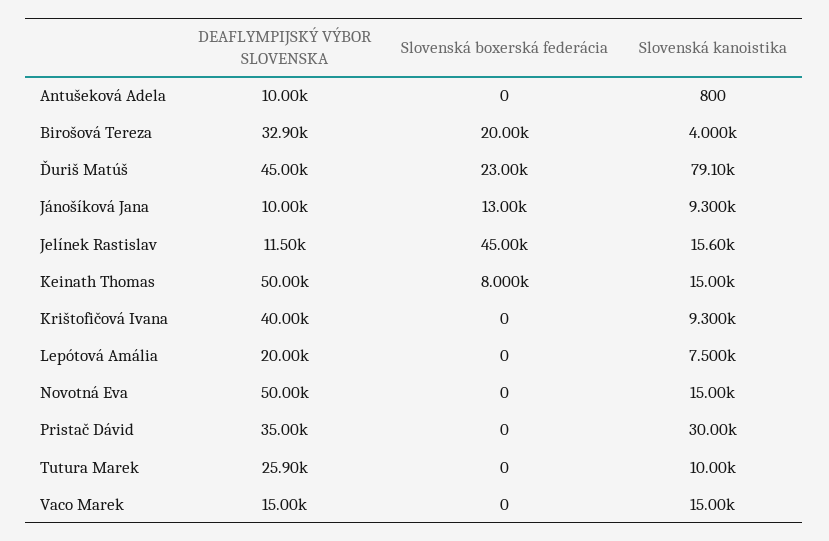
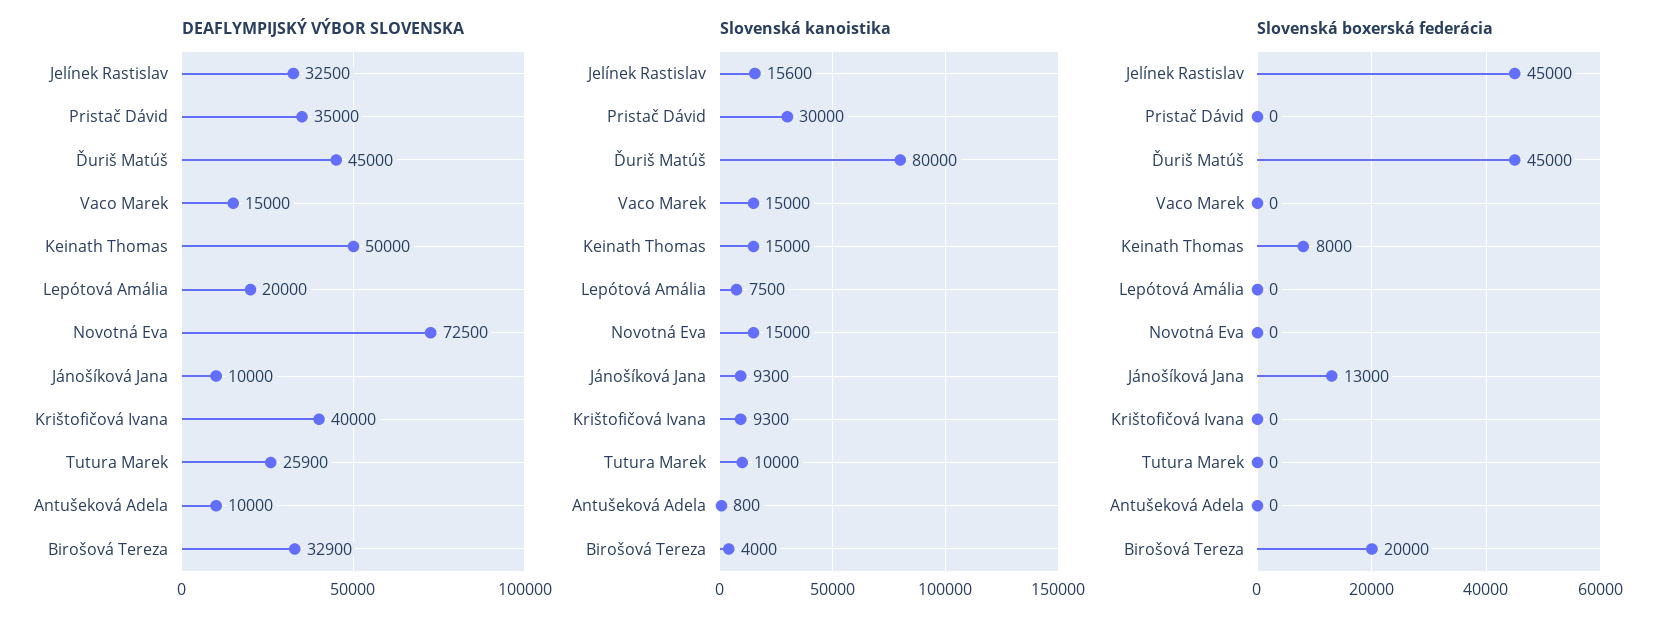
  {
    "DEAFLYMPIJSKÝ VÝBOR SLOVENSKA": {
      "Antušeková Adela": 10000,
      "Birošová Tereza": 32900,
      "Ďuriš Matúš": 45000,
      "Jánošíková Jana": 10000,
-     "Jelínek Rastislav": 11500,
+     "Jelínek Rastislav": 32500,
      "Keinath Thomas": 50000,
      "Krištofičová Ivana": 40000,
      "Lepótová Amália": 20000,
-     "Novotná Eva": 50000,
+     "Novotná Eva": 72500,
      "Pristač Dávid": 35000,
      "Tutura Marek": 25900,
      "Vaco Marek": 15000
    },
    "Slovenská boxerská federácia": {
      "Antušeková Adela": 0,
      "Birošová Tereza": 20000,
-     "Ďuriš Matúš": 23000,
+     "Ďuriš Matúš": 45000,
      "Jánošíková Jana": 13000,
      "Jelínek Rastislav": 45000,
      "Keinath Thomas": 8000,
      "Krištofičová Ivana": 0,
      "Lepótová Amália": 0,
      "Novotná Eva": 0,
      "Pristač Dávid": 0,
      "Tutura Marek": 0,
      "Vaco Marek": 0
    },
    "Slovenská kanoistika": {
      "Antušeková Adela": 800,
      "Birošová Tereza": 4000,
-     "Ďuriš Matúš": 79100,
+     "Ďuriš Matúš": 80000,
      "Jánošíková Jana": 9300,
      "Jelínek Rastislav": 15600,
      "Keinath Thomas": 15000,
      "Krištofičová Ivana": 9300,
      "Lepótová Amália": 7500,
      "Novotná Eva": 15000,
      "Pristač Dávid": 30000,
      "Tutura Marek": 10000,
      "Vaco Marek": 15000
    }
  }

